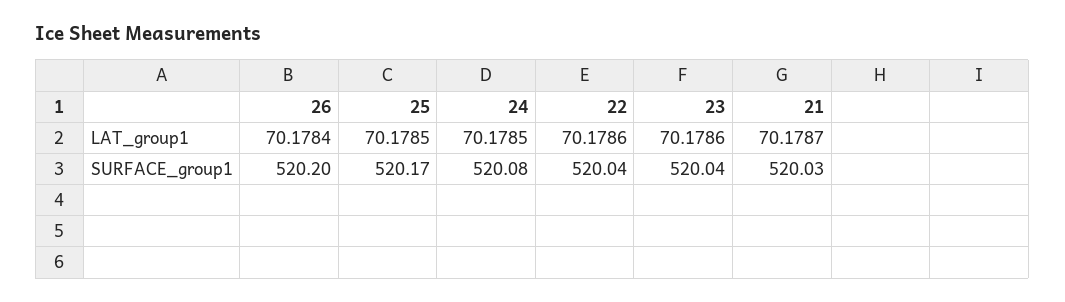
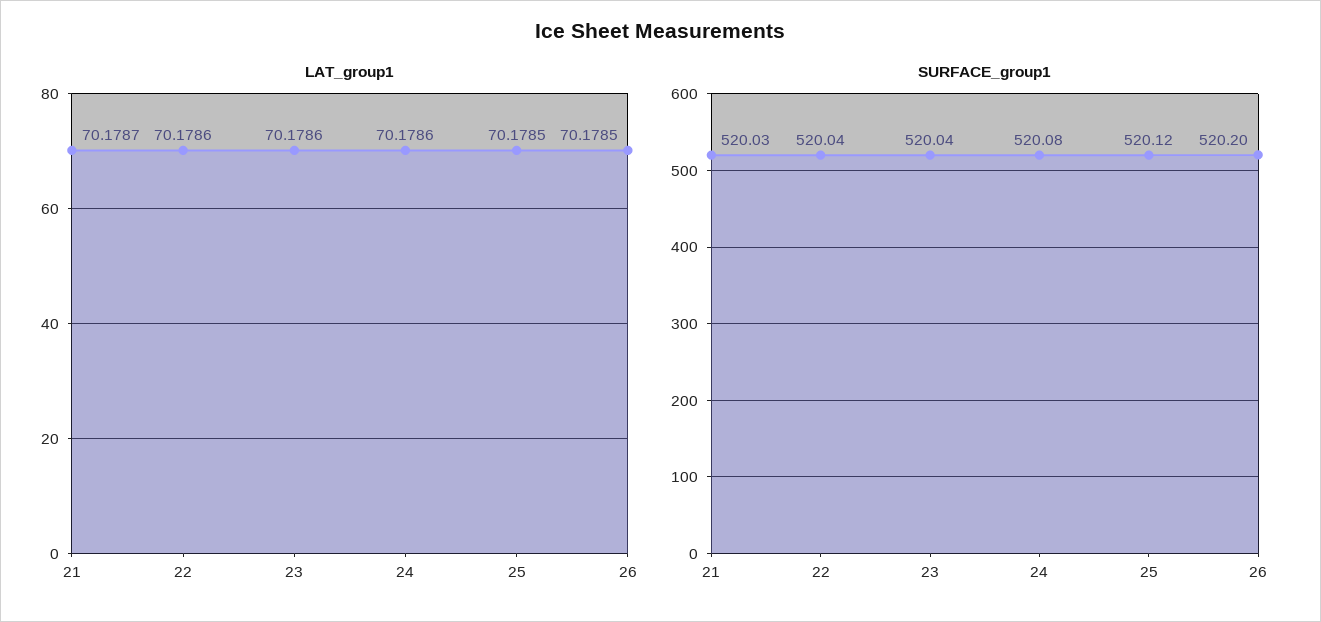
  {
    "LAT_group1": {
-     "26": 70.1784,
+     "26": 70.1785,
      "25": 70.1785,
-     "24": 70.1785,
+     "24": 70.1786,
      "22": 70.1786,
      "23": 70.1786,
      "21": 70.1787
    },
    "SURFACE_group1": {
      "26": 520.2,
-     "25": 520.17,
+     "25": 520.12,
      "24": 520.08,
      "22": 520.04,
      "23": 520.04,
      "21": 520.03
    }
  }

